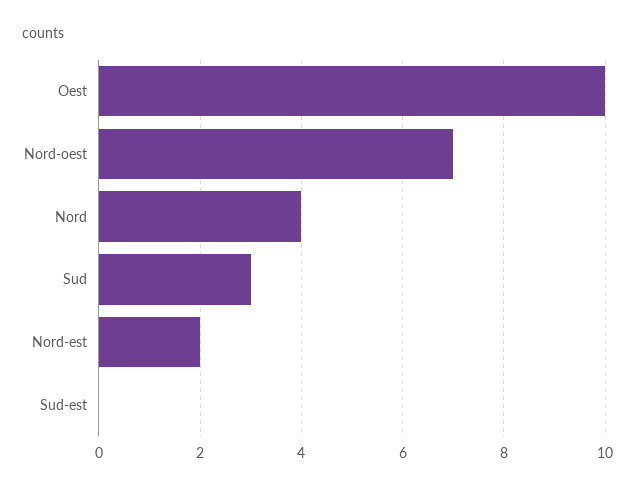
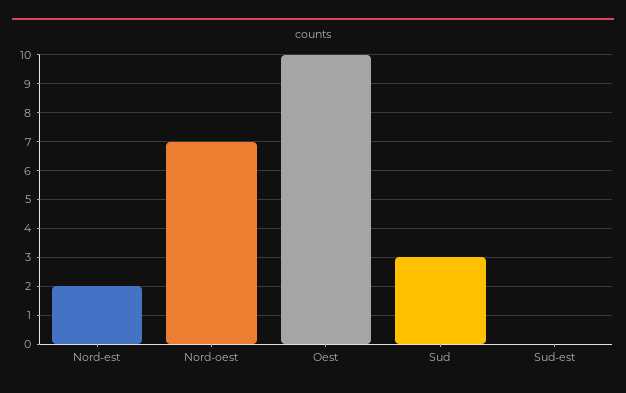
  {
    "Oest": 10,
    "Nord-oest": 7,
-   "Nord": 4,
    "Sud": 3,
    "Nord-est": 2,
    "Sud-est": 0
  }

